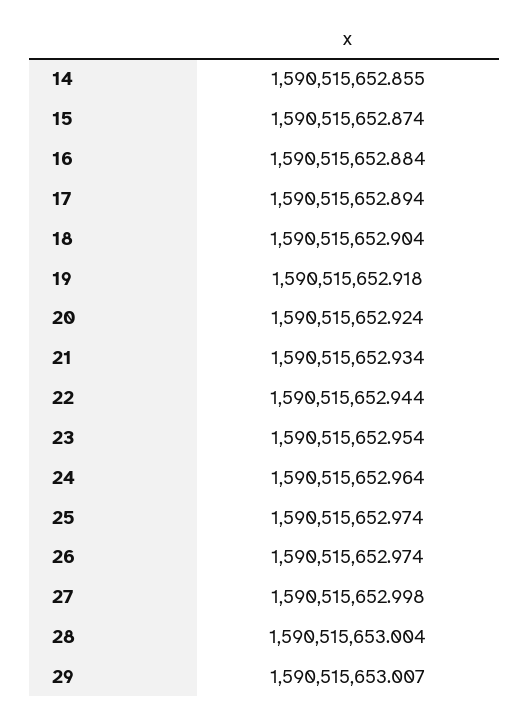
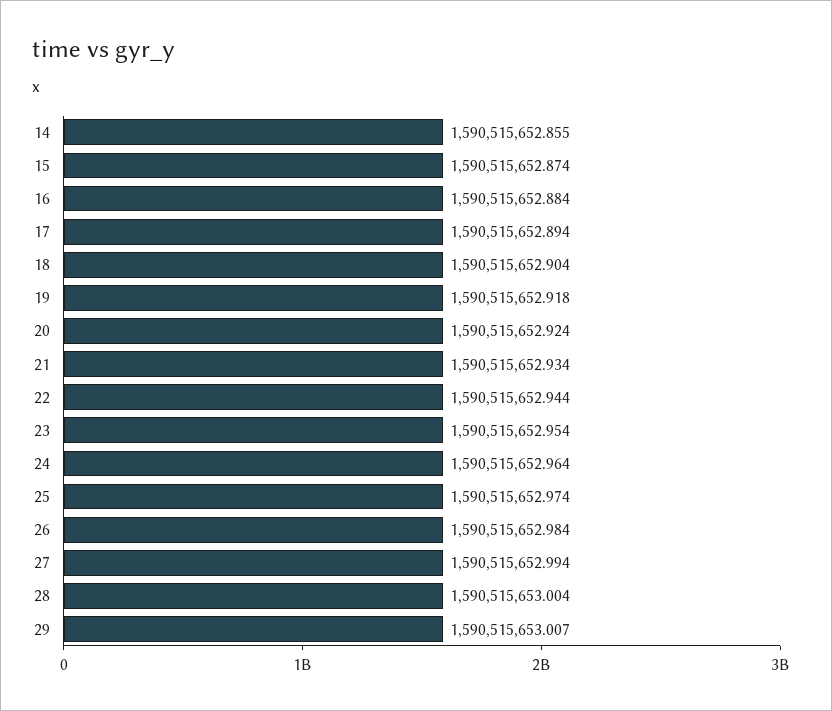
  {
    "14": 1590515652.855,
    "15": 1590515652.874,
    "16": 1590515652.884,
    "17": 1590515652.894,
    "18": 1590515652.904,
    "19": 1590515652.918,
    "20": 1590515652.924,
    "21": 1590515652.934,
    "22": 1590515652.944,
    "23": 1590515652.954,
    "24": 1590515652.964,
    "25": 1590515652.974,
-   "26": 1590515652.974,
+   "26": 1590515652.984,
-   "27": 1590515652.998,
+   "27": 1590515652.994,
    "28": 1590515653.004,
    "29": 1590515653.007
  }

